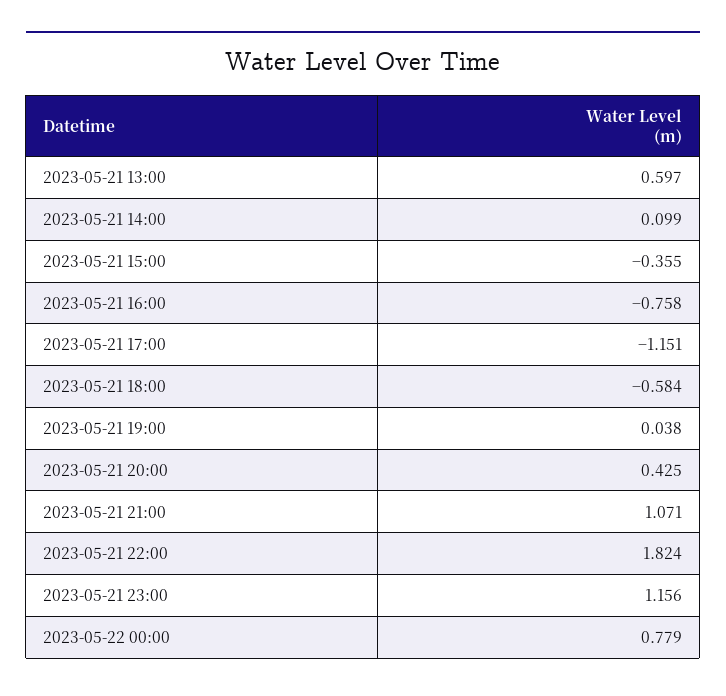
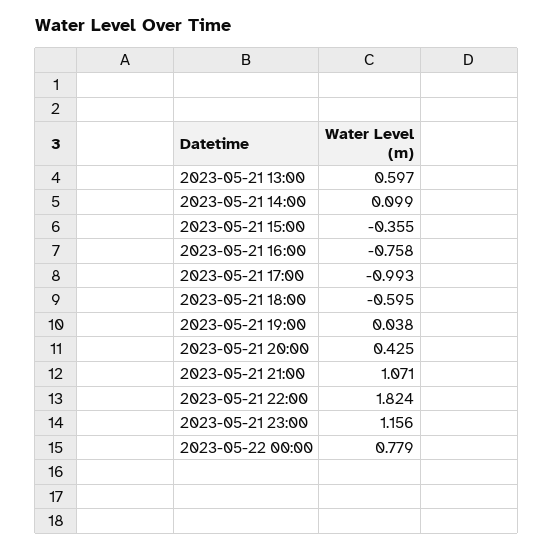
  {
    "2023-05-21 13:00": 0.597,
    "2023-05-21 14:00": 0.099,
    "2023-05-21 15:00": -0.355,
    "2023-05-21 16:00": -0.758,
-   "2023-05-21 17:00": -1.151,
+   "2023-05-21 17:00": -0.993,
-   "2023-05-21 18:00": -0.584,
+   "2023-05-21 18:00": -0.595,
    "2023-05-21 19:00": 0.038,
    "2023-05-21 20:00": 0.425,
    "2023-05-21 21:00": 1.071,
    "2023-05-21 22:00": 1.824,
    "2023-05-21 23:00": 1.156,
    "2023-05-22 00:00": 0.779
  }

